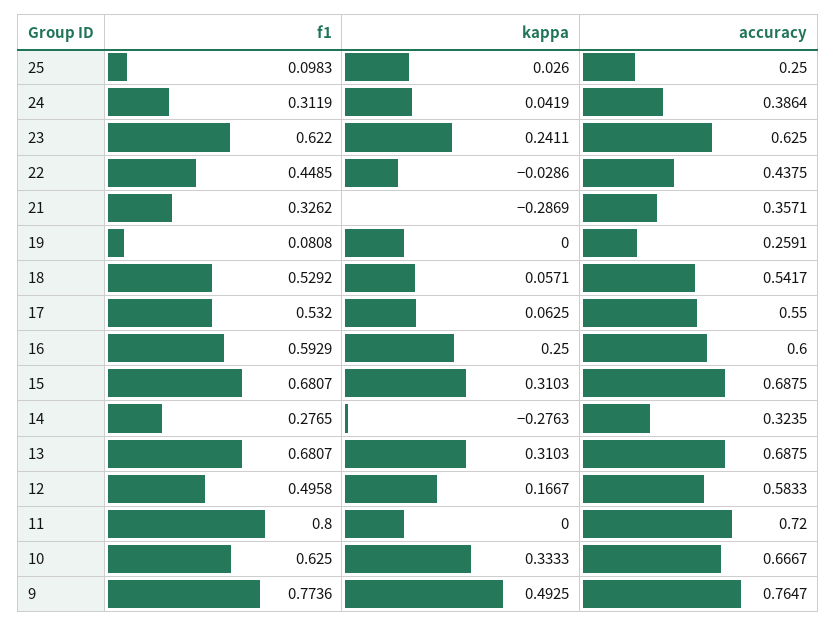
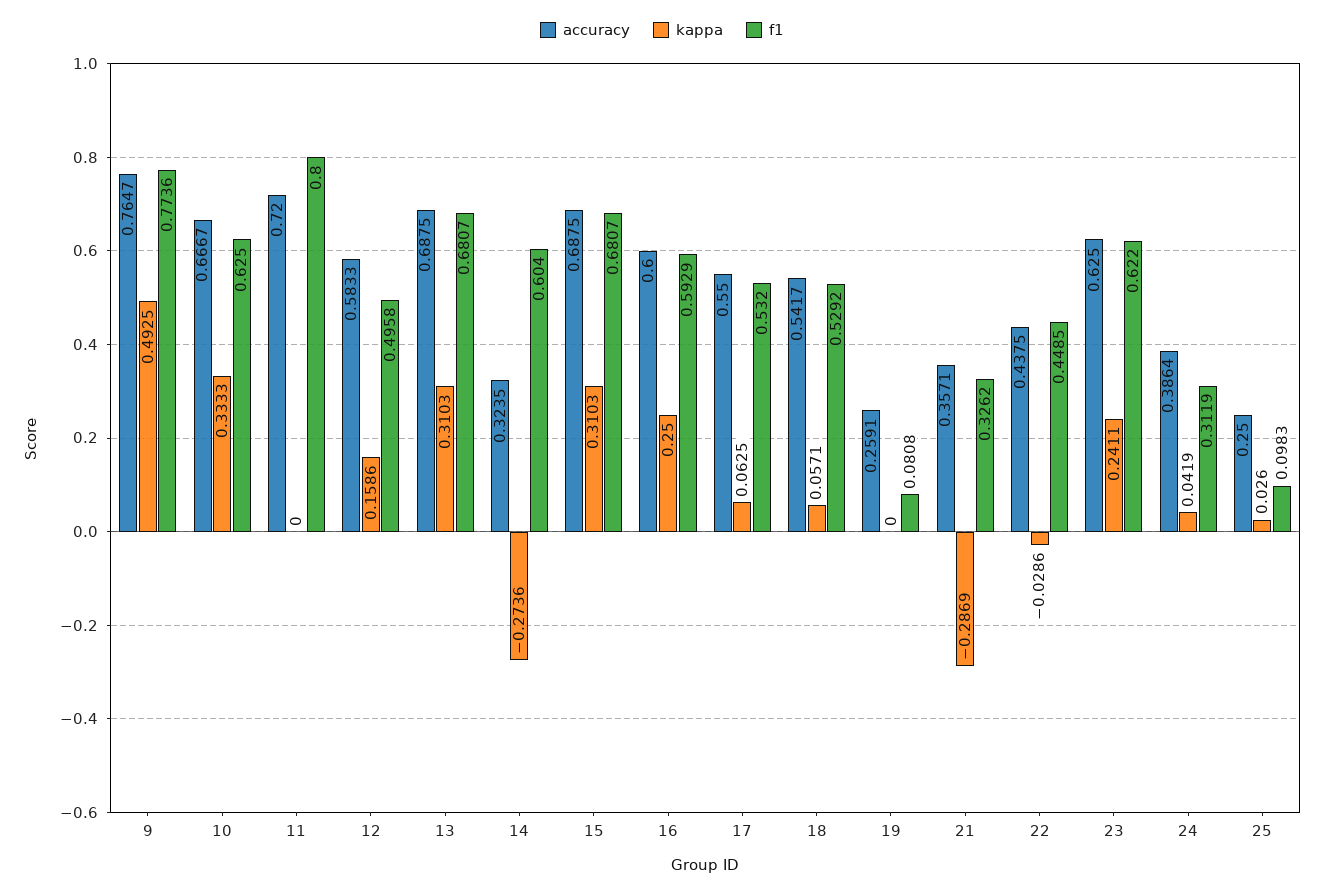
  {
    "f1": {
      "25": 0.0983,
      "24": 0.3119,
      "23": 0.622,
      "22": 0.4485,
      "21": 0.3262,
      "19": 0.0808,
      "18": 0.5292,
      "17": 0.532,
      "16": 0.5929,
      "15": 0.6807,
-     "14": 0.2765,
+     "14": 0.604,
      "13": 0.6807,
      "12": 0.4958,
      "11": 0.8,
      "10": 0.625,
      "9": 0.7736
    },
    "kappa": {
      "25": 0.026,
      "24": 0.0419,
      "23": 0.2411,
      "22": -0.0286,
      "21": -0.2869,
      "19": 0,
      "18": 0.0571,
      "17": 0.0625,
      "16": 0.25,
      "15": 0.3103,
-     "14": -0.2763,
+     "14": -0.2736,
      "13": 0.3103,
-     "12": 0.1667,
+     "12": 0.1586,
      "11": 0,
      "10": 0.3333,
      "9": 0.4925
    },
    "accuracy": {
      "25": 0.25,
      "24": 0.3864,
      "23": 0.625,
      "22": 0.4375,
      "21": 0.3571,
      "19": 0.2591,
      "18": 0.5417,
      "17": 0.55,
      "16": 0.6,
      "15": 0.6875,
      "14": 0.3235,
      "13": 0.6875,
      "12": 0.5833,
      "11": 0.72,
      "10": 0.6667,
      "9": 0.7647
    }
  }

